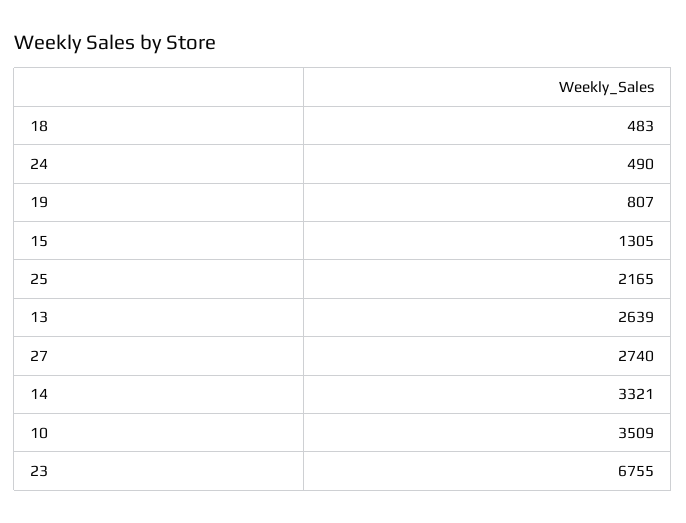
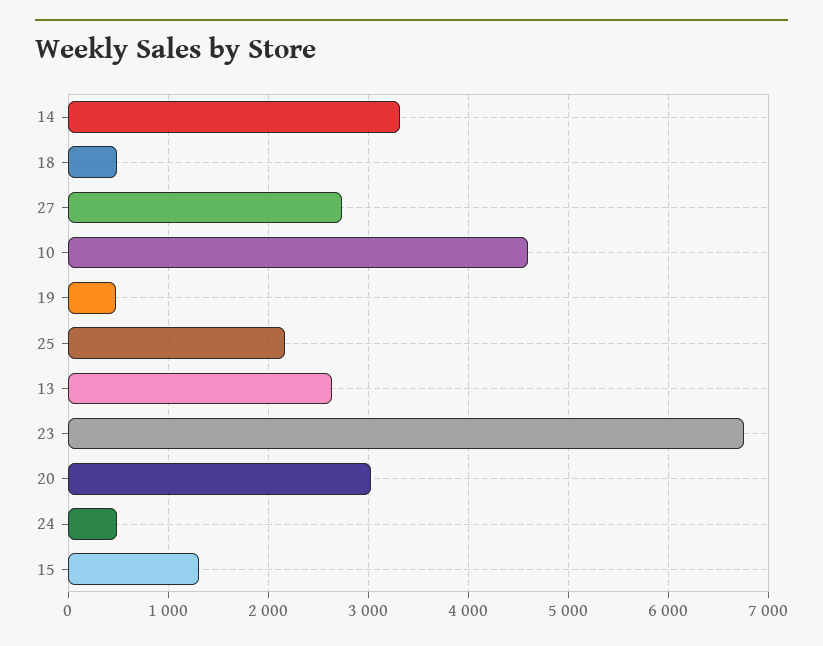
  {
    "18": 483,
    "24": 490,
-   "19": 807,
+   "19": 500,
    "15": 1305,
    "25": 2165,
    "13": 2639,
    "27": 2740,
    "14": 3321,
-   "10": 3509,
+   "10": 4600,
-   "23": 6755
+   "23": 6755,
+   "20": 3000
  }

